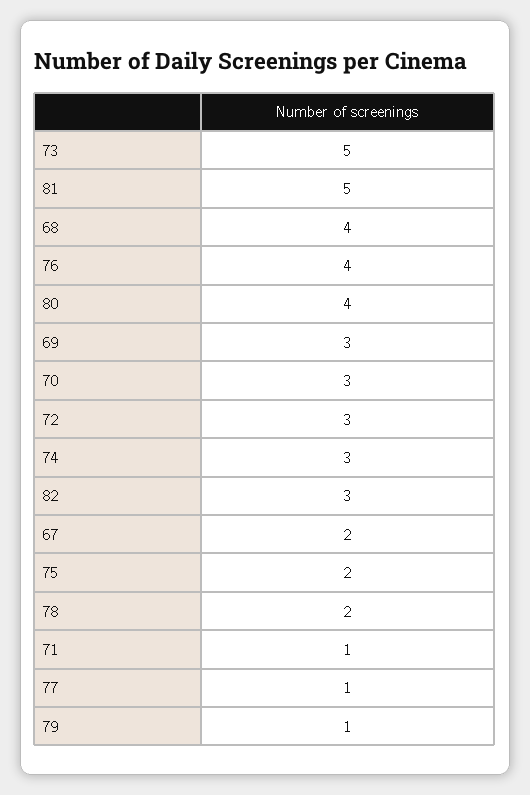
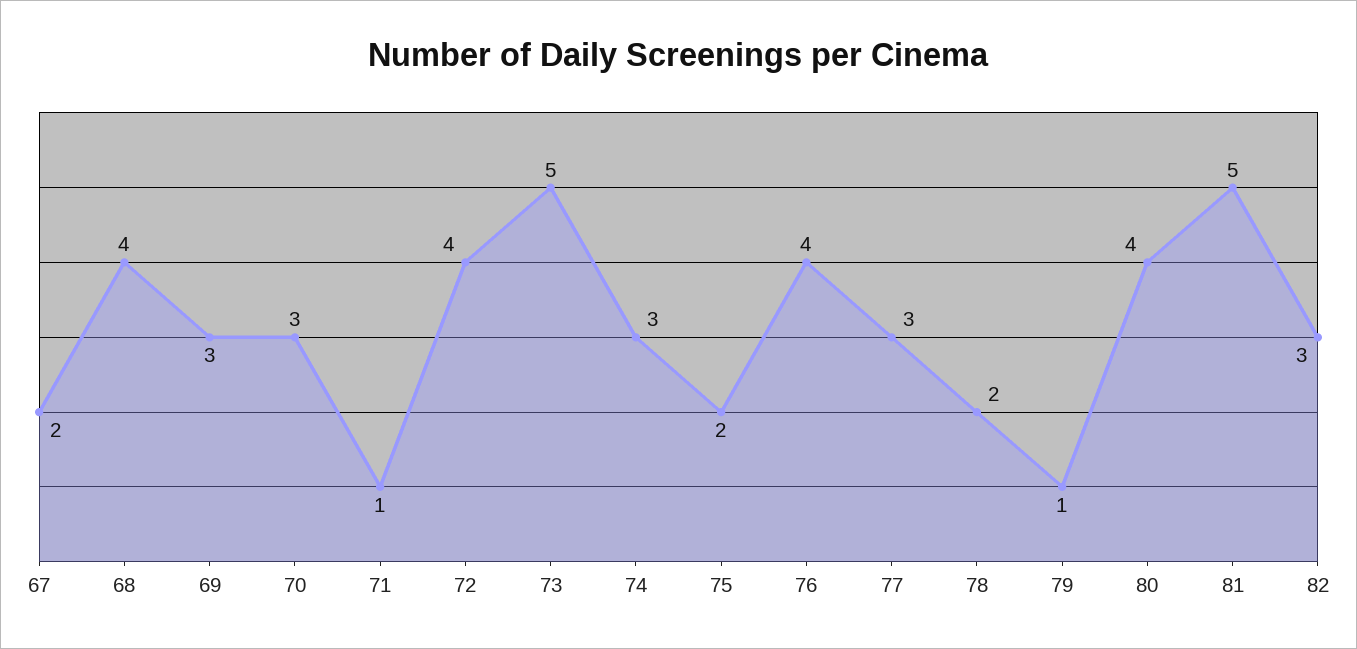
  {
    "73": 5,
    "81": 5,
    "68": 4,
    "76": 4,
    "80": 4,
    "69": 3,
    "70": 3,
-   "72": 3,
+   "72": 4,
    "74": 3,
    "82": 3,
    "67": 2,
    "75": 2,
    "78": 2,
    "71": 1,
-   "77": 1,
+   "77": 3,
    "79": 1
  }

